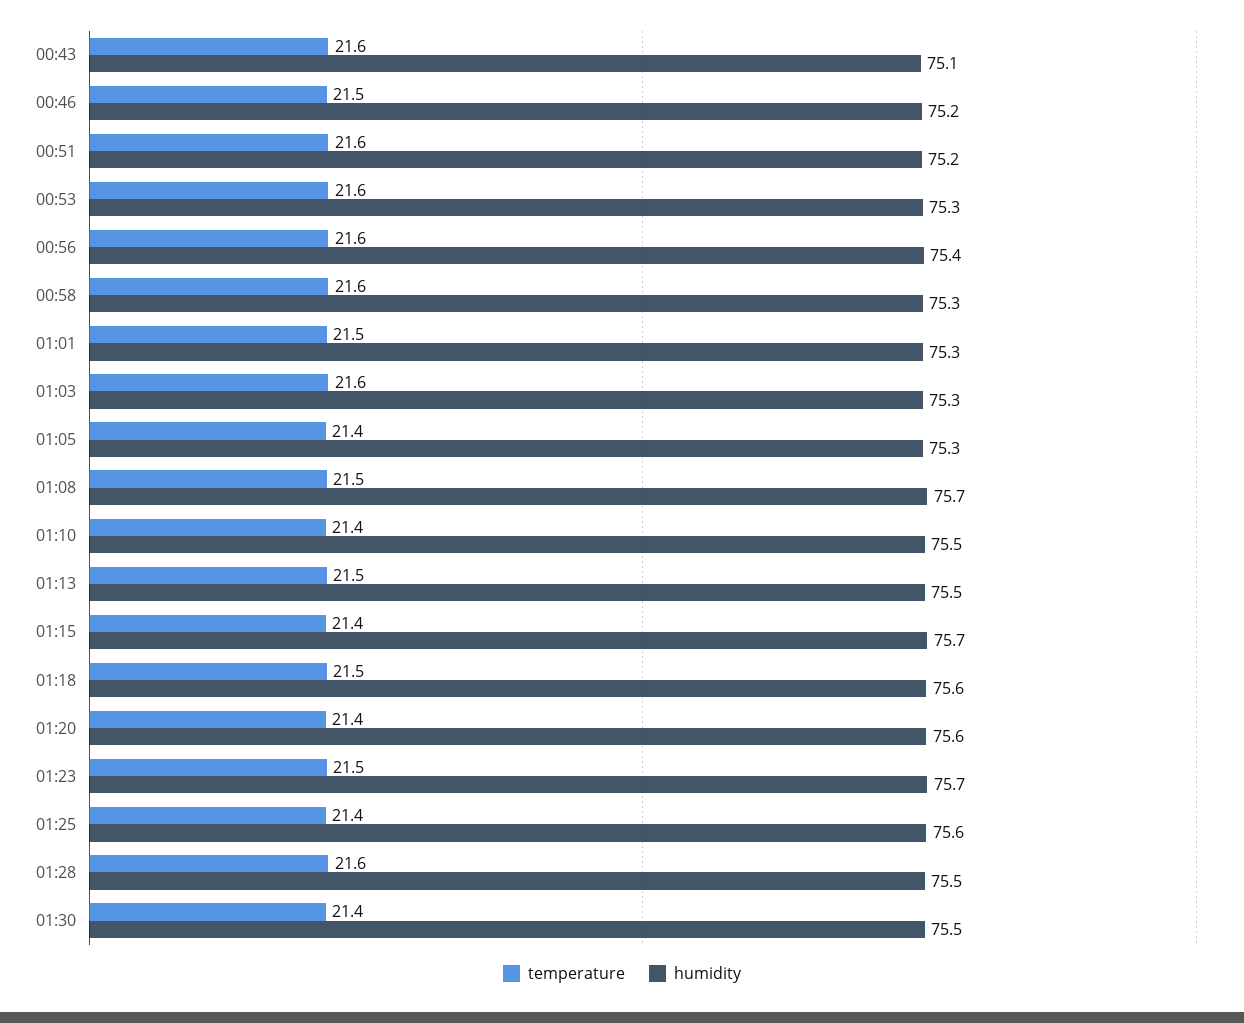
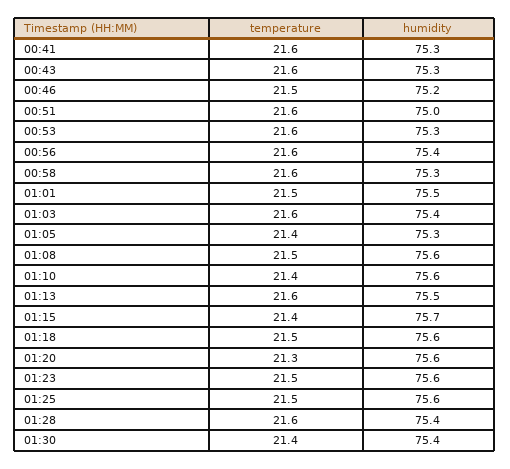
  {
    "temperature": {
      "00:43": 21.6,
      "00:46": 21.5,
      "00:51": 21.6,
      "00:53": 21.6,
      "00:56": 21.6,
      "00:58": 21.6,
      "01:01": 21.5,
      "01:03": 21.6,
      "01:05": 21.4,
      "01:08": 21.5,
      "01:10": 21.4,
-     "01:13": 21.5,
+     "01:13": 21.6,
      "01:15": 21.4,
      "01:18": 21.5,
-     "01:20": 21.4,
+     "01:20": 21.3,
      "01:23": 21.5,
-     "01:25": 21.4,
+     "01:25": 21.5,
      "01:28": 21.6,
-     "01:30": 21.4
+     "01:30": 21.4,
+     "00:41": 21.6
    },
    "humidity": {
-     "00:43": 75.1,
+     "00:43": 75.3,
      "00:46": 75.2,
-     "00:51": 75.2,
+     "00:51": 75,
      "00:53": 75.3,
      "00:56": 75.4,
      "00:58": 75.3,
-     "01:01": 75.3,
+     "01:01": 75.5,
-     "01:03": 75.3,
+     "01:03": 75.4,
      "01:05": 75.3,
-     "01:08": 75.7,
+     "01:08": 75.6,
-     "01:10": 75.5,
+     "01:10": 75.6,
      "01:13": 75.5,
      "01:15": 75.7,
      "01:18": 75.6,
      "01:20": 75.6,
-     "01:23": 75.7,
+     "01:23": 75.6,
      "01:25": 75.6,
-     "01:28": 75.5,
+     "01:28": 75.4,
-     "01:30": 75.5
+     "01:30": 75.4,
+     "00:41": 75.3
    }
  }

